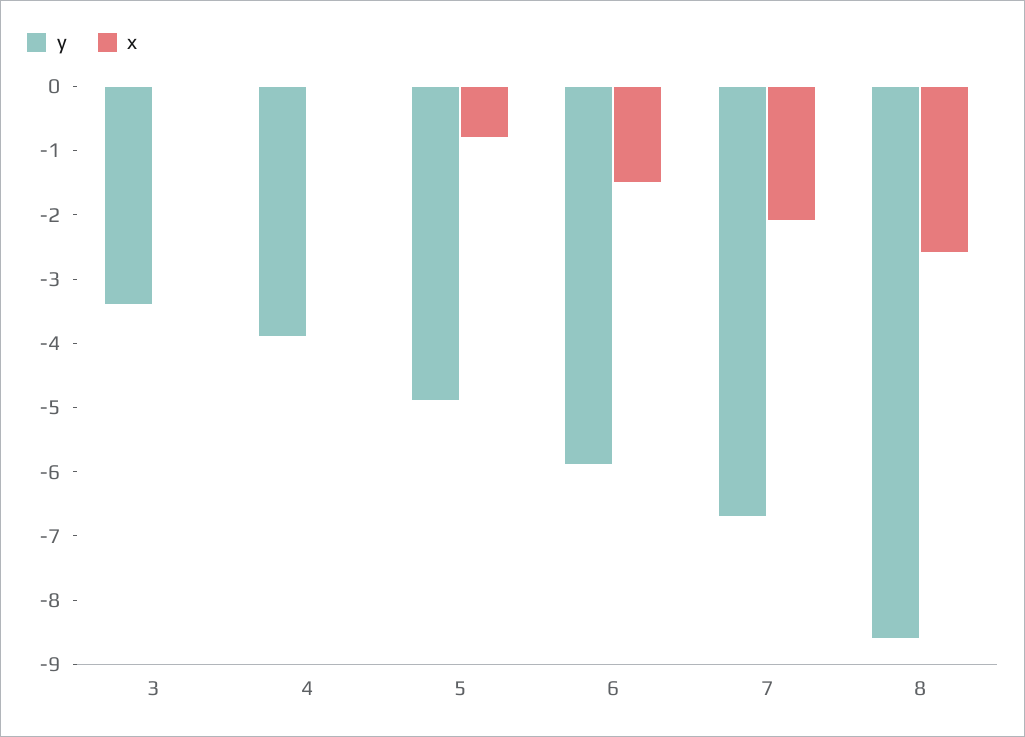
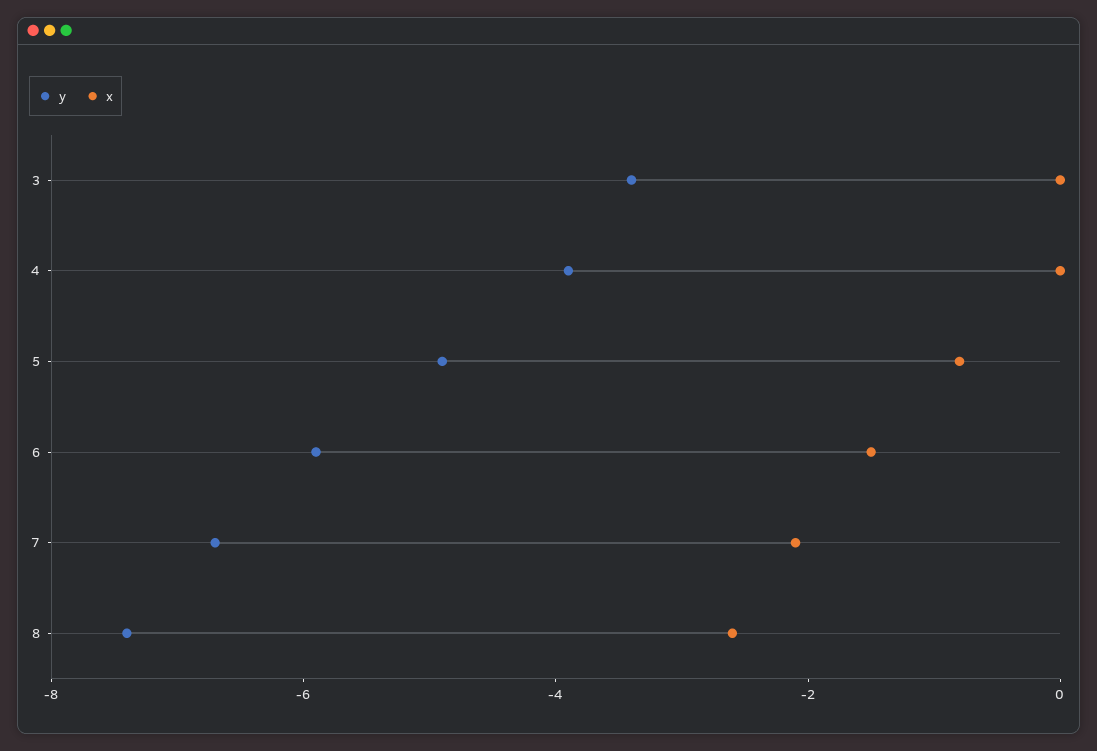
  {
    "y": {
      "3": -3.5,
      "4": -4,
      "5": -5,
      "6": -6,
      "7": -6.5,
-     "8": -8.5
+     "8": -7.5
    },
    "x": {
      "3": 0,
      "4": 0,
      "5": -1,
      "6": -1.5,
      "7": -2,
      "8": -2.5
    }
  }

